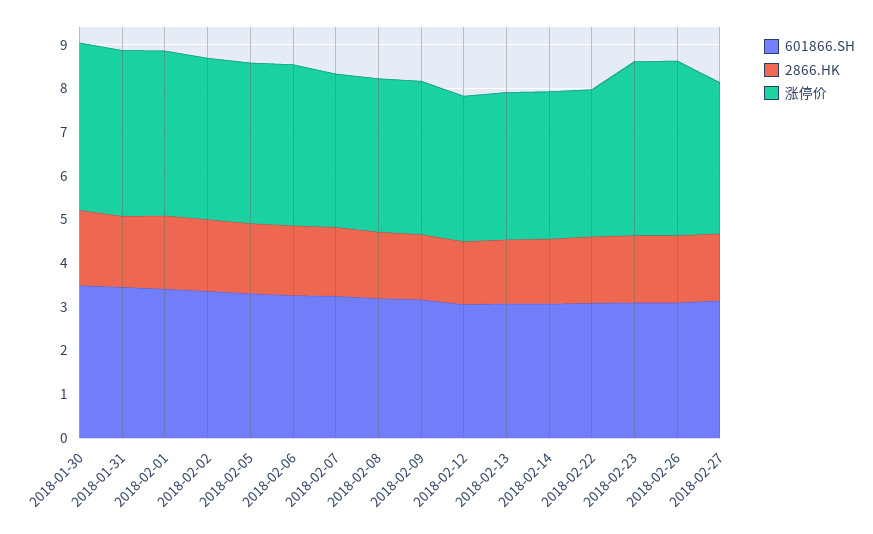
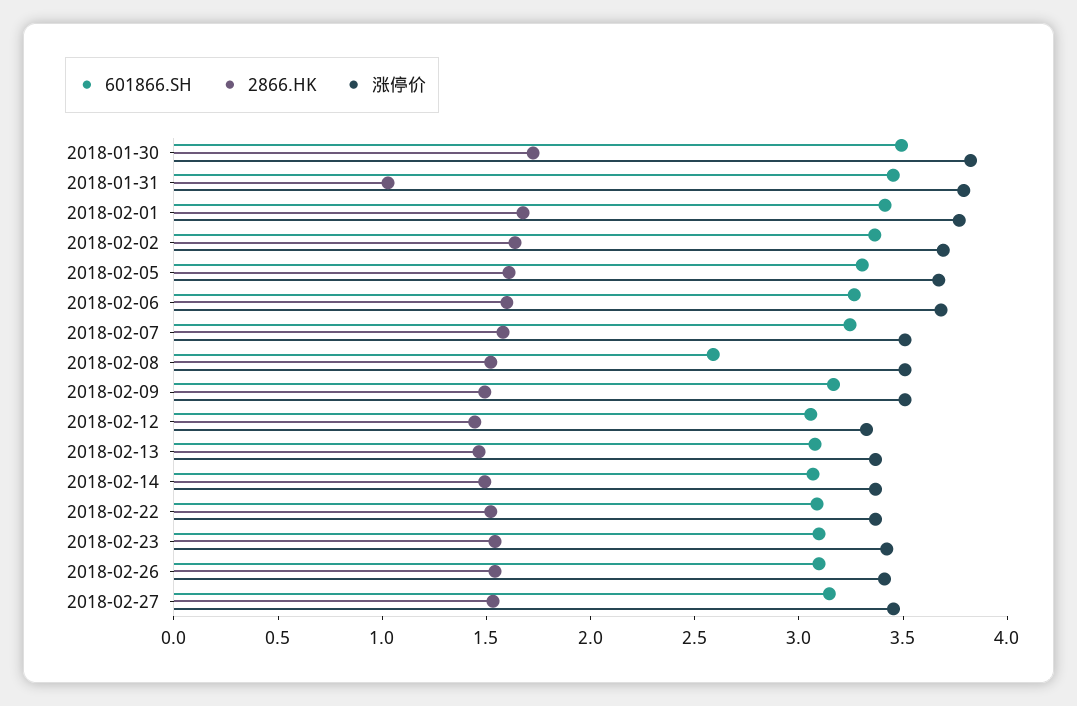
  {
    "601866.SH": {
      "2018-01-30": 3.5,
      "2018-01-31": 3.5,
      "2018-02-01": 3.4,
      "2018-02-02": 3.4,
      "2018-02-05": 3.3,
      "2018-02-06": 3.3,
      "2018-02-07": 3.2,
-     "2018-02-08": 3.2,
+     "2018-02-08": 2.6,
      "2018-02-09": 3.2,
      "2018-02-12": 3.1,
      "2018-02-13": 3.1,
      "2018-02-14": 3.1,
      "2018-02-22": 3.1,
      "2018-02-23": 3.1,
      "2018-02-26": 3.1,
      "2018-02-27": 3.1
    },
    "2866.HK": {
      "2018-01-30": 1.7,
-     "2018-01-31": 1.6,
+     "2018-01-31": 1,
      "2018-02-01": 1.7,
      "2018-02-02": 1.6,
      "2018-02-05": 1.6,
      "2018-02-06": 1.6,
      "2018-02-07": 1.6,
      "2018-02-08": 1.5,
      "2018-02-09": 1.5,
      "2018-02-12": 1.4,
      "2018-02-13": 1.5,
      "2018-02-14": 1.5,
      "2018-02-22": 1.5,
      "2018-02-23": 1.5,
      "2018-02-26": 1.5,
      "2018-02-27": 1.5
    },
    "涨停价": {
      "2018-01-30": 3.8,
      "2018-01-31": 3.8,
      "2018-02-01": 3.8,
      "2018-02-02": 3.7,
      "2018-02-05": 3.7,
      "2018-02-06": 3.7,
      "2018-02-07": 3.5,
      "2018-02-08": 3.5,
      "2018-02-09": 3.5,
      "2018-02-12": 3.3,
      "2018-02-13": 3.4,
      "2018-02-14": 3.4,
      "2018-02-22": 3.4,
-     "2018-02-23": 4,
+     "2018-02-23": 3.4,
-     "2018-02-26": 4,
+     "2018-02-26": 3.4,
      "2018-02-27": 3.5
    }
  }

